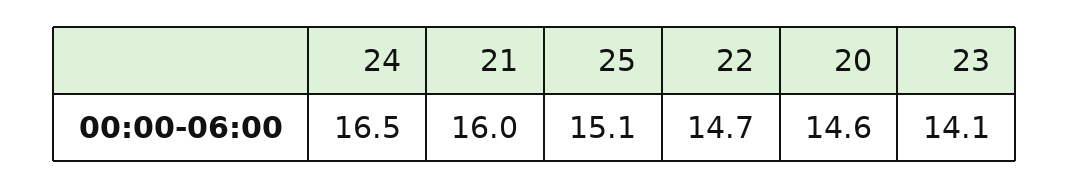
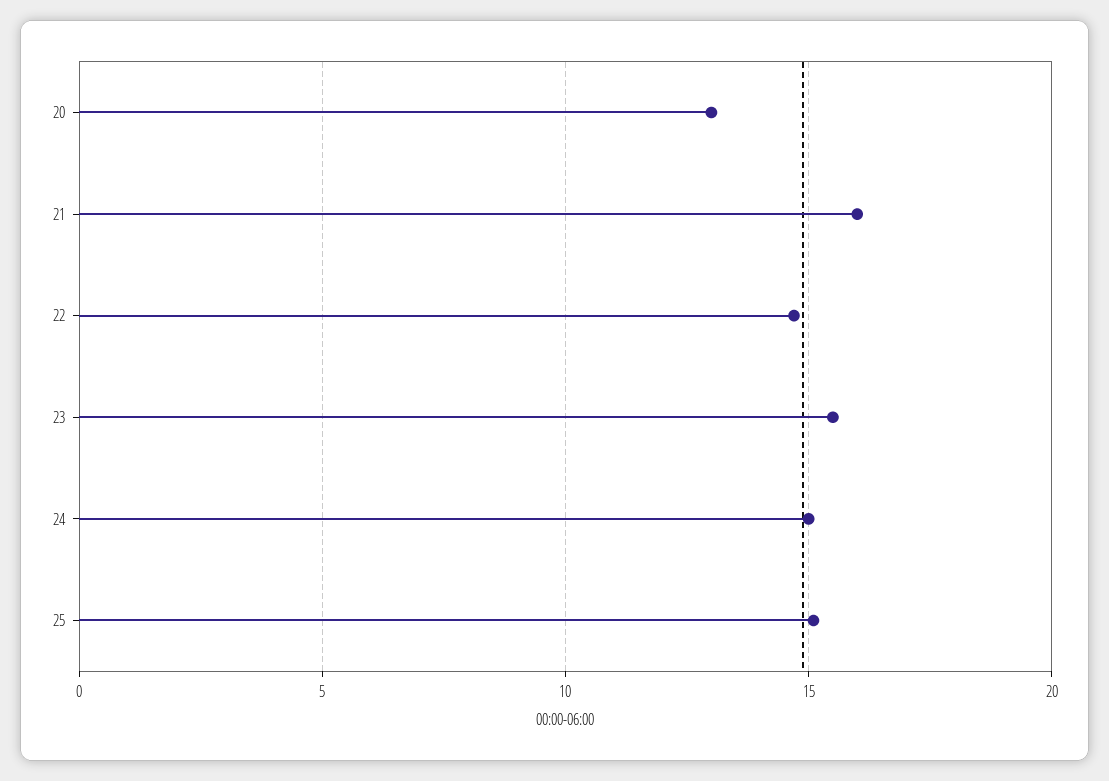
  {
-   "24": 16.5,
+   "24": 15,
    "21": 16,
    "25": 15.1,
    "22": 14.7,
-   "20": 14.6,
+   "20": 13,
-   "23": 14.1
+   "23": 15.5
  }

